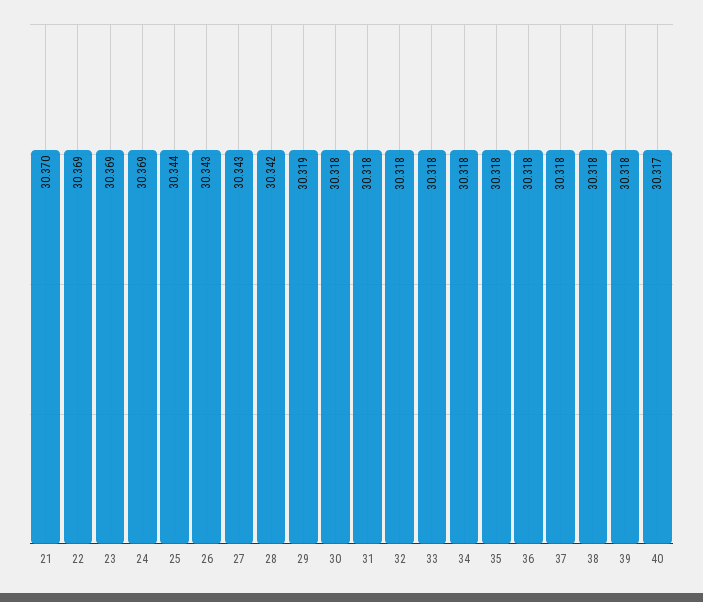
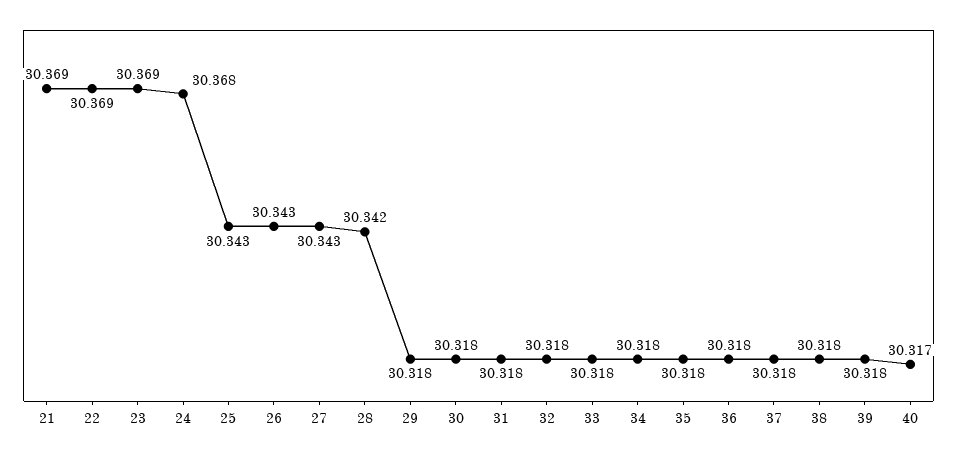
  {
-   "21": 30.37,
+   "21": 30.369,
    "22": 30.369,
    "23": 30.369,
-   "24": 30.369,
+   "24": 30.368,
-   "25": 30.344,
+   "25": 30.343,
    "26": 30.343,
    "27": 30.343,
    "28": 30.342,
-   "29": 30.319,
+   "29": 30.318,
    "30": 30.318,
    "31": 30.318,
    "32": 30.318,
    "33": 30.318,
    "34": 30.318,
    "35": 30.318,
    "36": 30.318,
    "37": 30.318,
    "38": 30.318,
    "39": 30.318,
    "40": 30.317
  }

